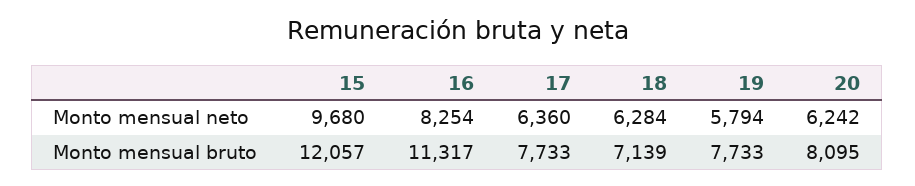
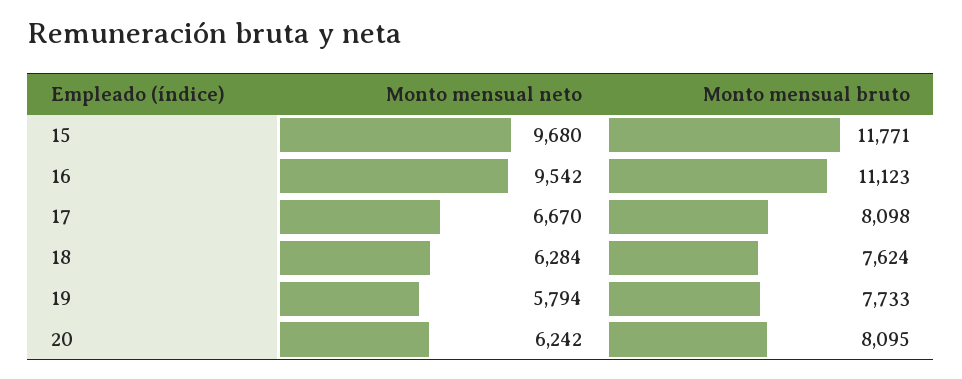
  {
    "15": {
      "Monto mensual neto": 9680,
-     "Monto mensual bruto": 12057
+     "Monto mensual bruto": 11771
    },
    "16": {
-     "Monto mensual neto": 8254,
+     "Monto mensual neto": 9542,
-     "Monto mensual bruto": 11317
+     "Monto mensual bruto": 11123
    },
    "17": {
-     "Monto mensual neto": 6360,
+     "Monto mensual neto": 6670,
-     "Monto mensual bruto": 7733
+     "Monto mensual bruto": 8098
    },
    "18": {
      "Monto mensual neto": 6284,
-     "Monto mensual bruto": 7139
+     "Monto mensual bruto": 7624
    },
    "19": {
      "Monto mensual neto": 5794,
      "Monto mensual bruto": 7733
    },
    "20": {
      "Monto mensual neto": 6242,
      "Monto mensual bruto": 8095
    }
  }

